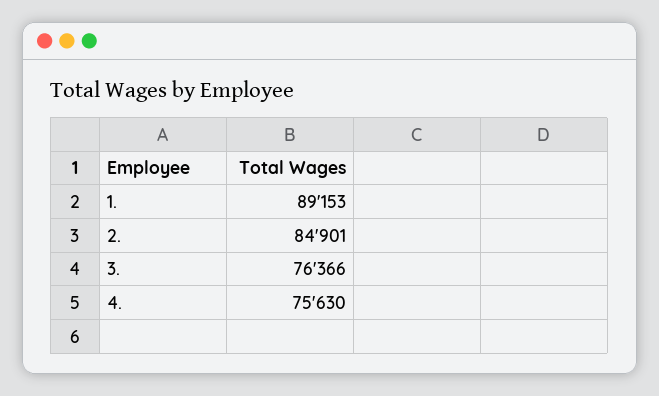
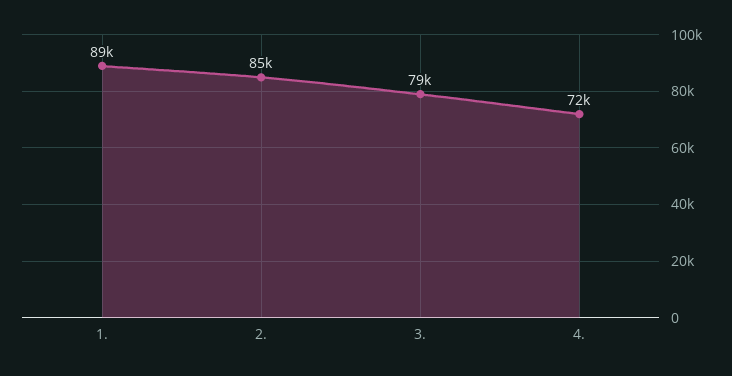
  {
    "1.": 89153,
    "2.": 84901,
-   "3.": 76366,
+   "3.": 79000,
-   "4.": 75630
+   "4.": 72000
  }

